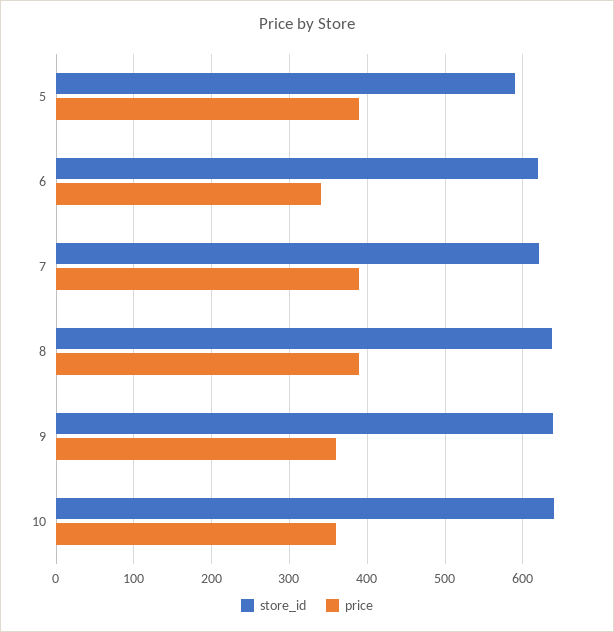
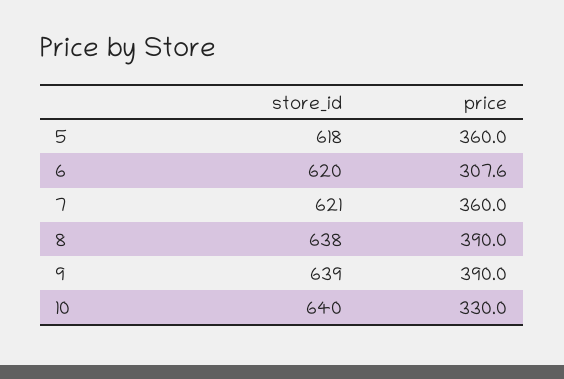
  {
    "store_id": {
-     "5": 590,
+     "5": 618,
      "6": 620,
      "7": 621,
      "8": 638,
      "9": 639,
      "10": 640
    },
    "price": {
-     "5": 390,
+     "5": 360,
-     "6": 340,
+     "6": 307.6,
-     "7": 390,
+     "7": 360,
      "8": 390,
-     "9": 360,
+     "9": 390,
-     "10": 360
+     "10": 330
    }
  }

